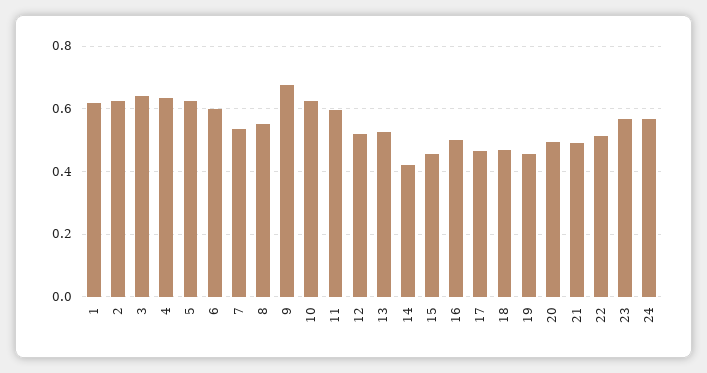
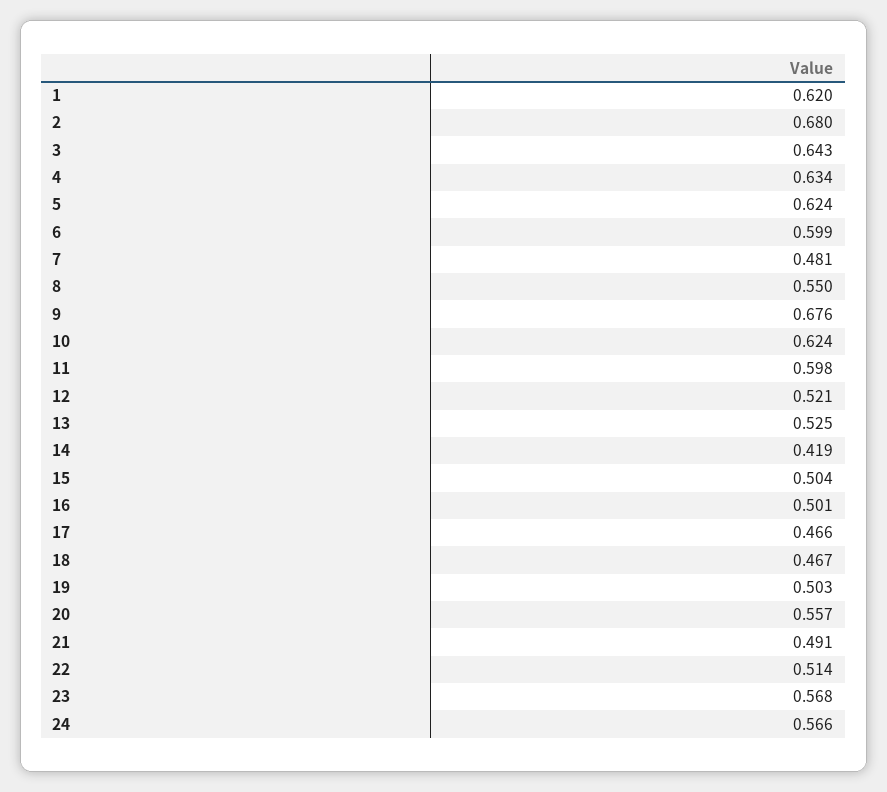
  {
    "1": 0.62,
-   "2": 0.62,
+   "2": 0.68,
    "3": 0.643,
    "4": 0.634,
    "5": 0.624,
    "6": 0.599,
-   "7": 0.54,
+   "7": 0.481,
    "8": 0.55,
    "9": 0.676,
    "10": 0.624,
    "11": 0.598,
    "12": 0.521,
    "13": 0.525,
    "14": 0.419,
-   "15": 0.46,
+   "15": 0.504,
    "16": 0.501,
    "17": 0.466,
    "18": 0.467,
-   "19": 0.46,
+   "19": 0.503,
-   "20": 0.5,
+   "20": 0.557,
    "21": 0.491,
    "22": 0.514,
    "23": 0.568,
    "24": 0.566
  }

